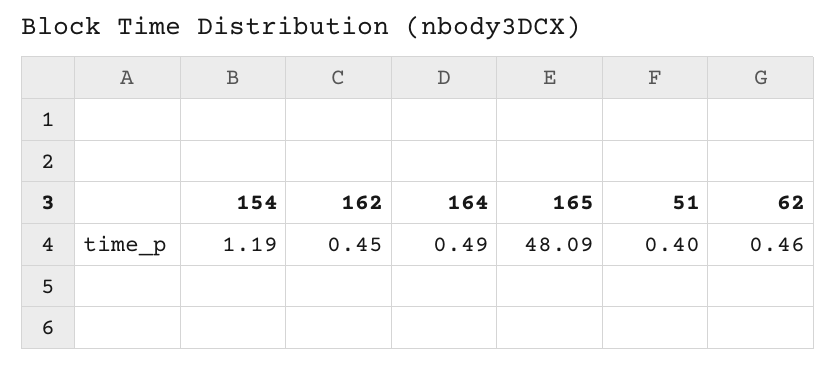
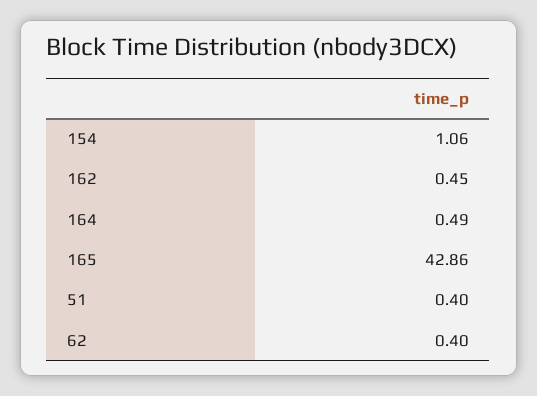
  {
-   "154": 1.19,
+   "154": 1.06,
    "162": 0.45,
    "164": 0.49,
-   "165": 48.09,
+   "165": 42.86,
    "51": 0.4,
-   "62": 0.46
+   "62": 0.4
  }

